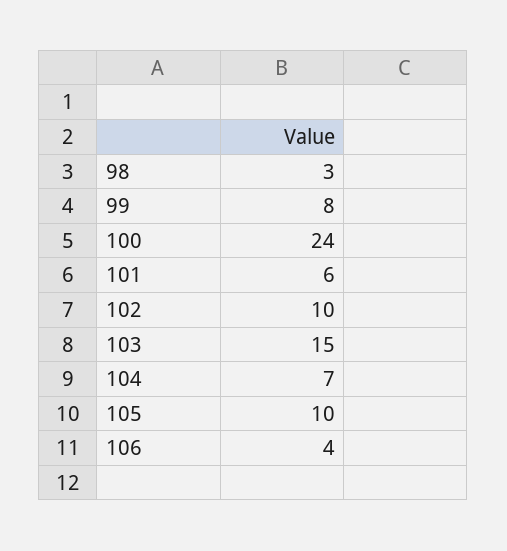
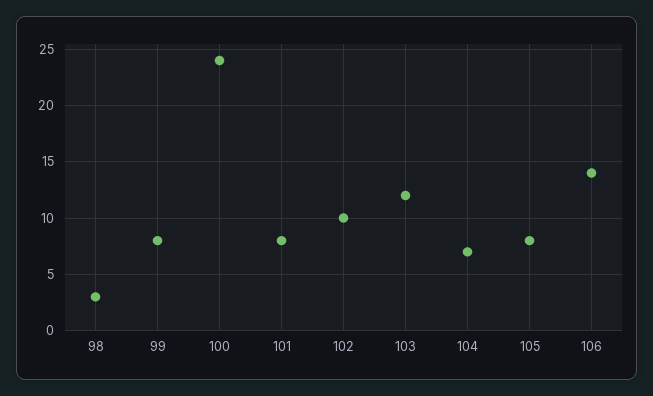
  {
    "98": 3,
    "99": 8,
    "100": 24,
-   "101": 6,
+   "101": 8,
    "102": 10,
-   "103": 15,
+   "103": 12,
    "104": 7,
-   "105": 10,
+   "105": 8,
-   "106": 4
+   "106": 14
  }

